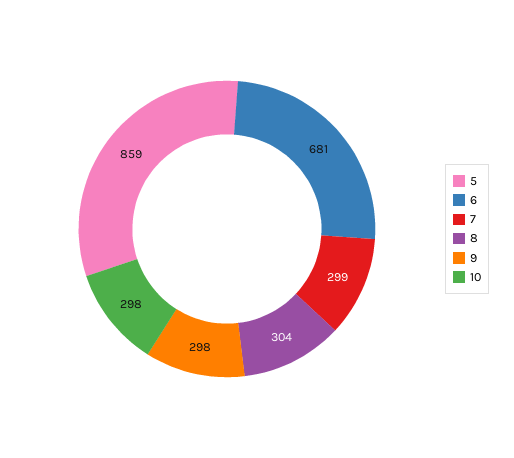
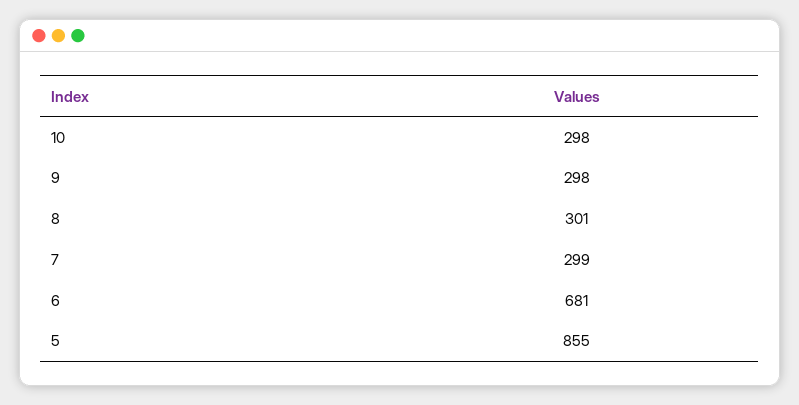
  {
-   "5": 859,
+   "5": 855,
    "6": 681,
    "7": 299,
-   "8": 304,
+   "8": 301,
    "9": 298,
    "10": 298
  }

